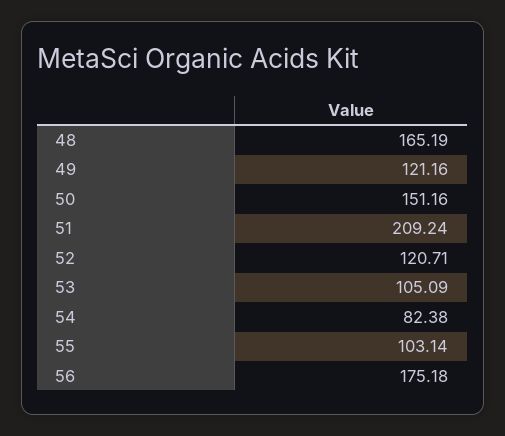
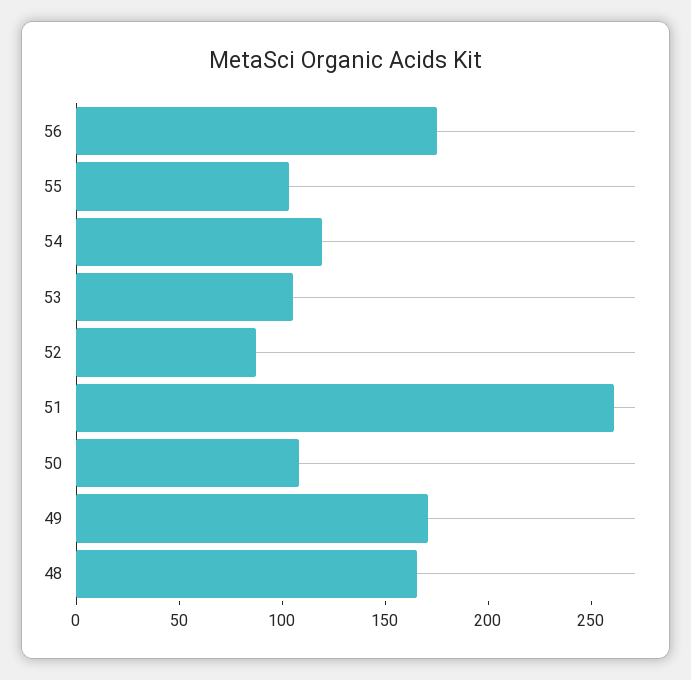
  {
    "48": 165.19,
-   "49": 121.16,
+   "49": 170,
-   "50": 151.16,
+   "50": 110,
-   "51": 209.24,
+   "51": 260,
-   "52": 120.71,
+   "52": 90,
    "53": 105.09,
-   "54": 82.38,
+   "54": 120,
    "55": 103.14,
    "56": 175.18
  }

